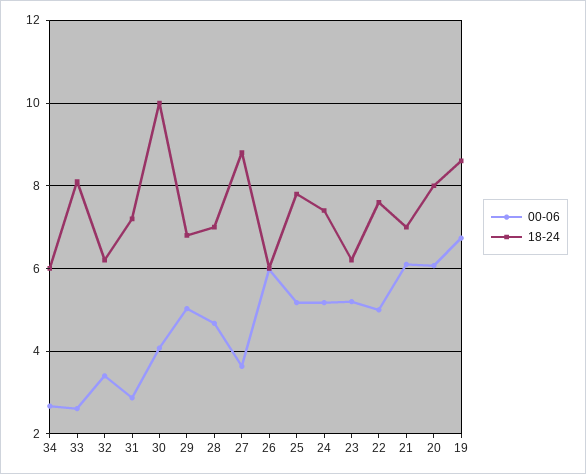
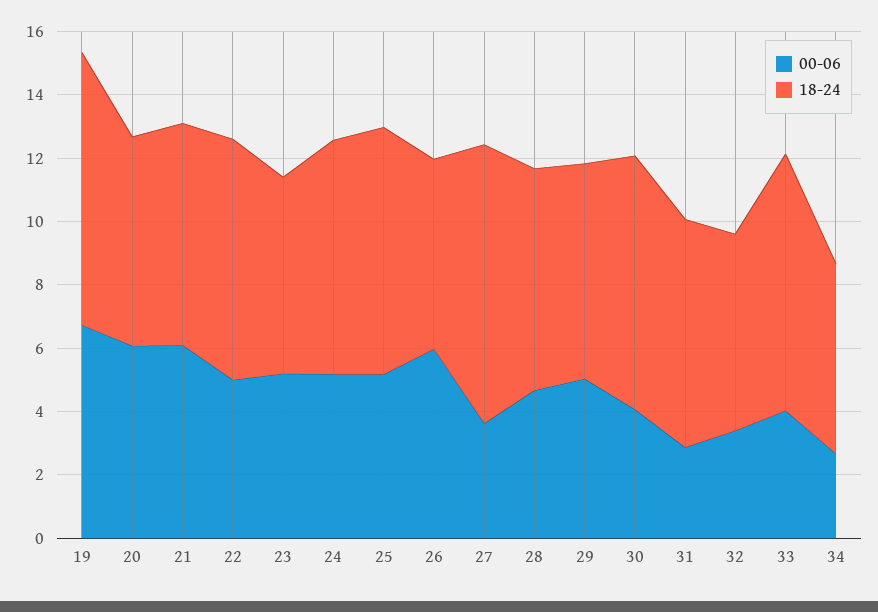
  {
    "00-06": {
      "34": 2.6,
-     "33": 2.6,
+     "33": 4,
      "32": 3.4,
      "31": 2.8,
      "30": 4,
      "29": 5,
      "28": 4.6,
      "27": 3.6,
      "26": 6,
      "25": 5.2,
      "24": 5.2,
      "23": 5.2,
      "22": 5,
      "21": 6.2,
      "20": 6,
      "19": 6.8
    },
    "18-24": {
      "34": 6,
      "33": 8.2,
      "32": 6.2,
      "31": 7.2,
-     "30": 10,
+     "30": 8,
      "29": 6.8,
      "28": 7,
      "27": 8.8,
      "26": 6,
      "25": 7.8,
      "24": 7.4,
      "23": 6.2,
      "22": 7.6,
      "21": 7,
-     "20": 8,
+     "20": 6.5,
      "19": 8.6
    }
  }

